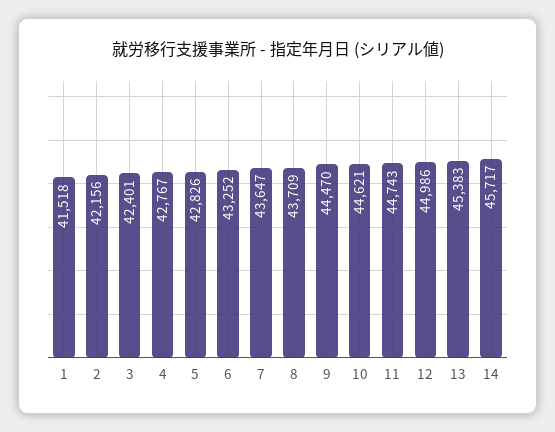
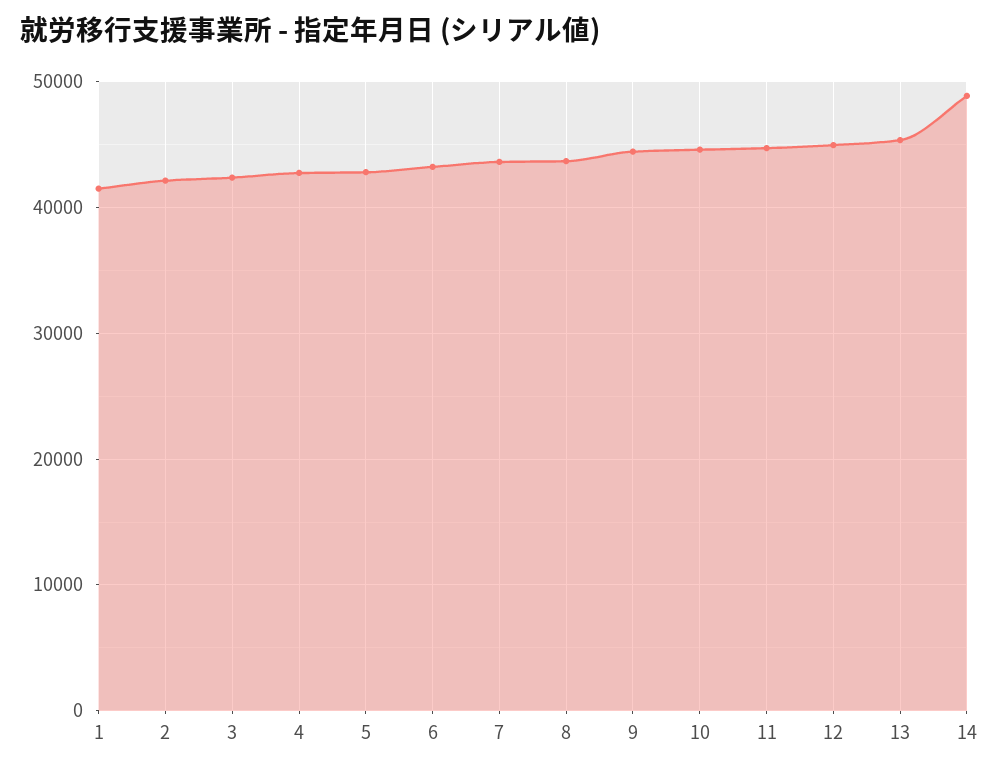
  {
    "1": 41518,
    "2": 42156,
    "3": 42401,
    "4": 42767,
    "5": 42826,
    "6": 43252,
    "7": 43647,
    "8": 43709,
    "9": 44470,
    "10": 44621,
    "11": 44743,
    "12": 44986,
    "13": 45383,
-   "14": 45717
+   "14": 49000
  }

